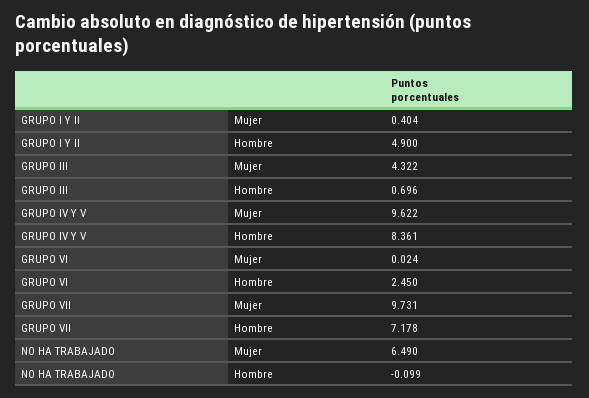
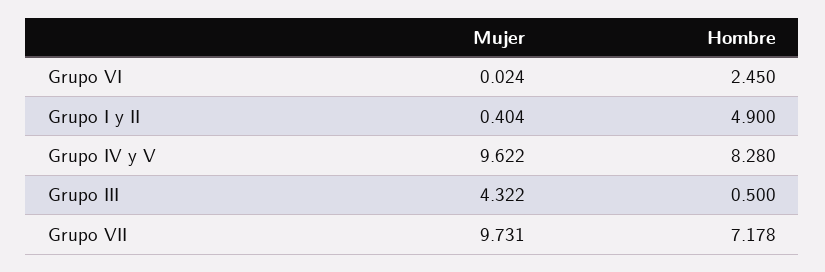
  {
    "GRUPO I Y II": {
      "Mujer": 0.404,
      "Hombre": 4.9
    },
    "GRUPO III": {
      "Mujer": 4.322,
-     "Hombre": 0.696
+     "Hombre": 0.5
    },
    "GRUPO IV Y V": {
      "Mujer": 9.622,
-     "Hombre": 8.361
+     "Hombre": 8.28
    },
    "GRUPO VI": {
      "Mujer": 0.024,
      "Hombre": 2.45
    },
    "GRUPO VII": {
      "Mujer": 9.731,
      "Hombre": 7.178
-   },
+   }
-   "NO HA TRABAJADO": {
-     "Mujer": 6.49,
-     "Hombre": -0.099
-   }
  }

